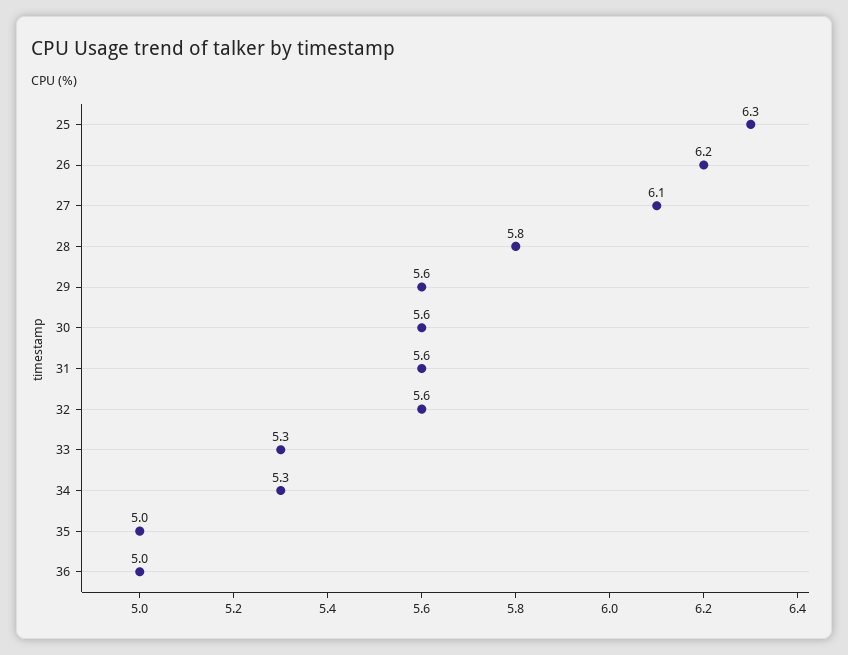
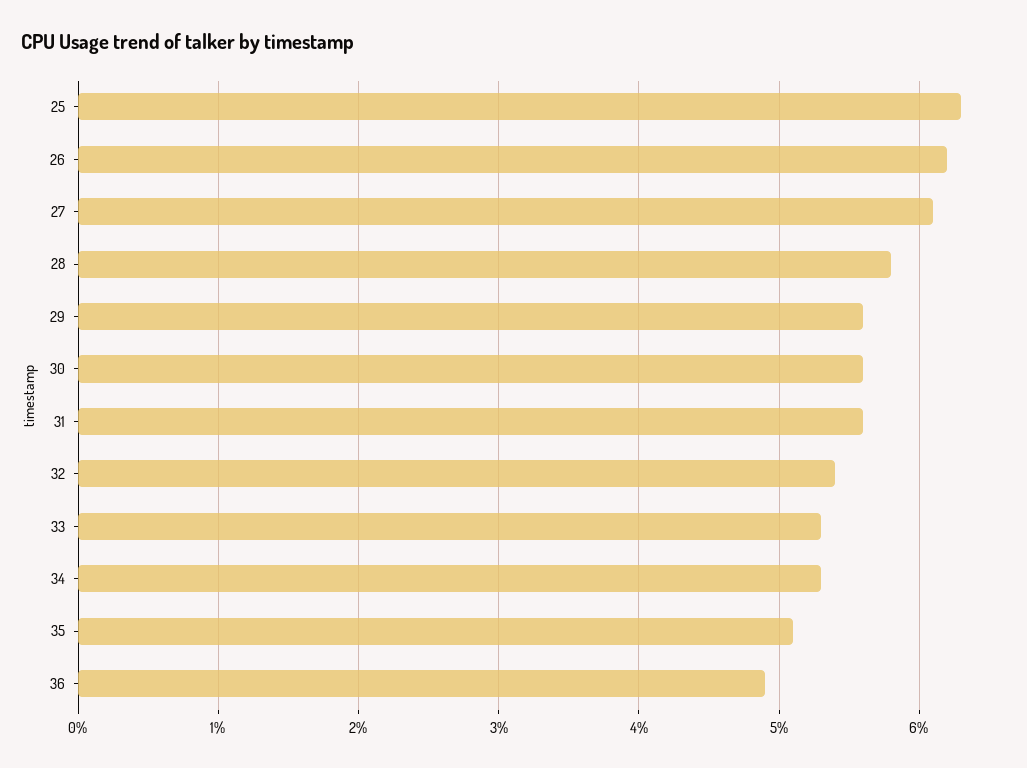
  {
    "25": 6.3,
    "26": 6.2,
    "27": 6.1,
    "28": 5.8,
    "29": 5.6,
    "30": 5.6,
    "31": 5.6,
-   "32": 5.6,
+   "32": 5.4,
    "33": 5.3,
    "34": 5.3,
-   "35": 5,
+   "35": 5.1,
-   "36": 5
+   "36": 4.9
  }

